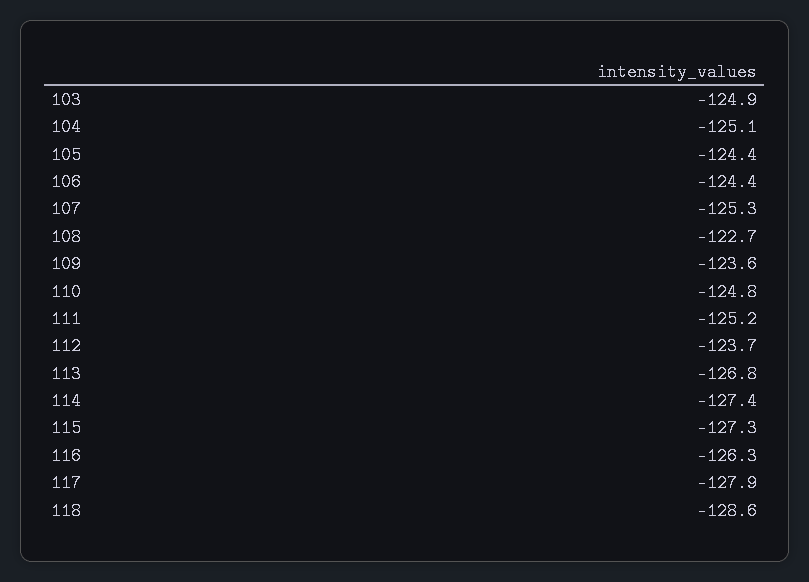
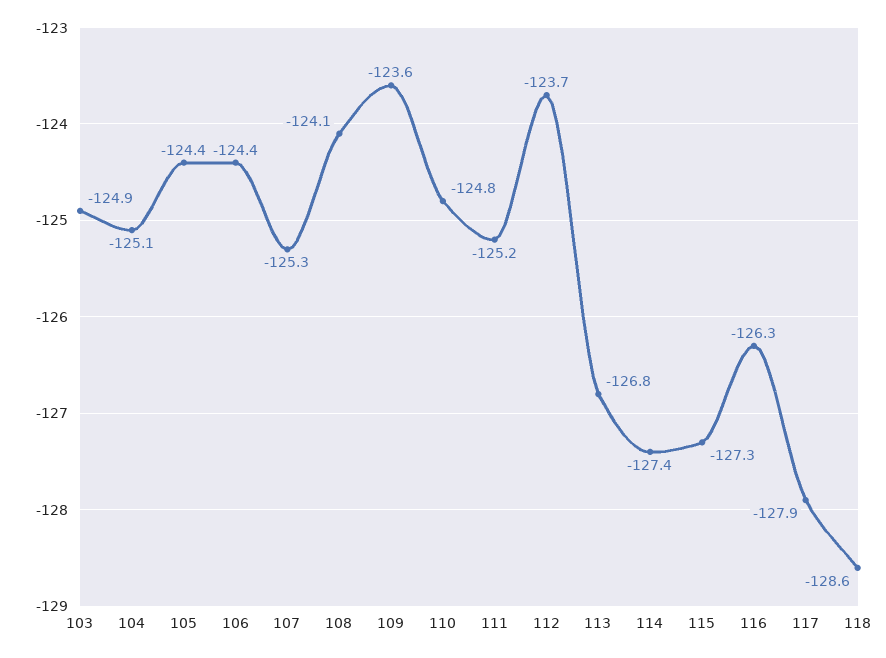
  {
    "103": -124.9,
    "104": -125.1,
    "105": -124.4,
    "106": -124.4,
    "107": -125.3,
-   "108": -122.7,
+   "108": -124.1,
    "109": -123.6,
    "110": -124.8,
    "111": -125.2,
    "112": -123.7,
    "113": -126.8,
    "114": -127.4,
    "115": -127.3,
    "116": -126.3,
    "117": -127.9,
    "118": -128.6
  }

